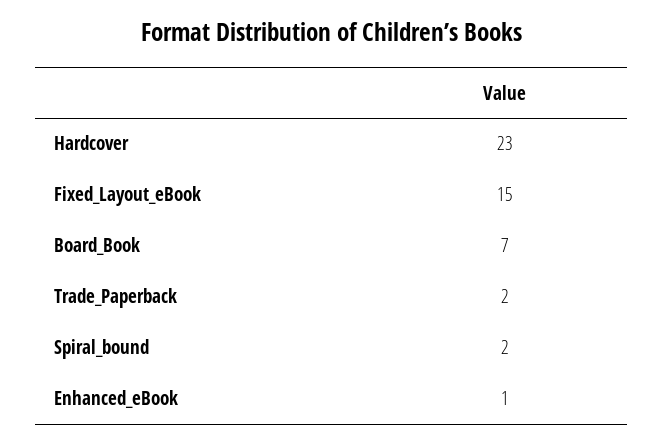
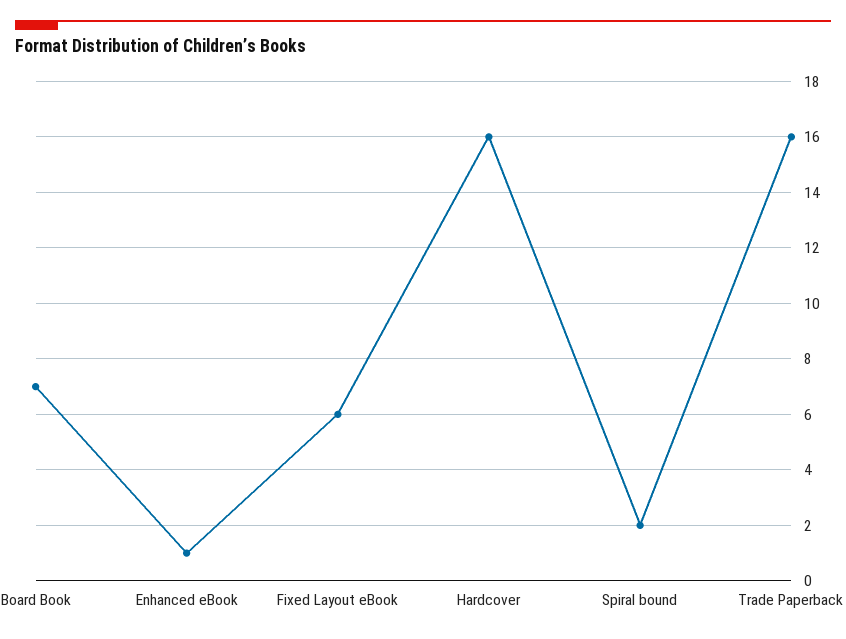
  {
-   "Hardcover": 23,
+   "Hardcover": 16,
-   "Fixed_Layout_eBook": 15,
+   "Fixed_Layout_eBook": 6,
    "Board_Book": 7,
-   "Trade_Paperback": 2,
+   "Trade_Paperback": 16,
    "Spiral_bound": 2,
    "Enhanced_eBook": 1
  }

